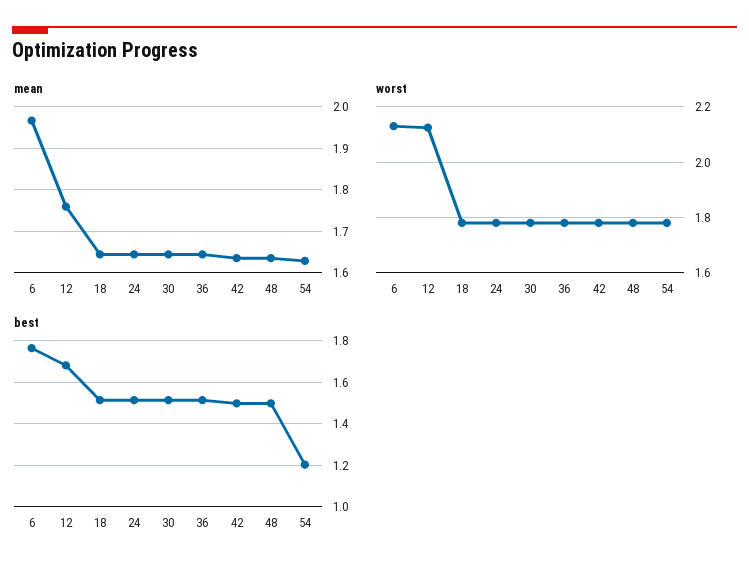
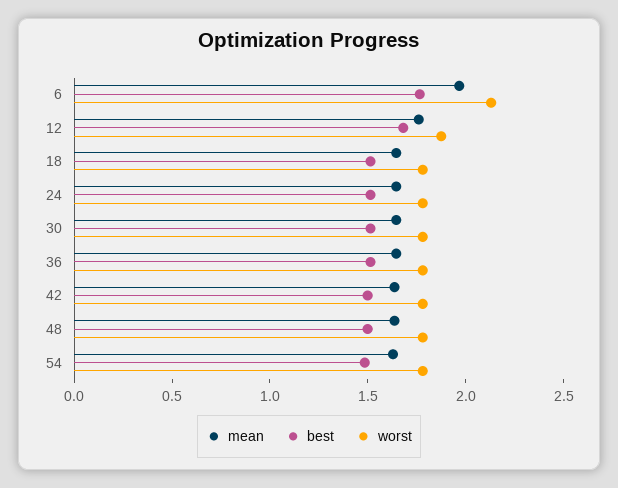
  {
    "mean": {
      "6": 1.96,
      "12": 1.76,
      "18": 1.64,
      "24": 1.64,
      "30": 1.64,
      "36": 1.64,
      "42": 1.64,
      "48": 1.64,
      "54": 1.62
    },
    "worst": {
      "6": 2.125,
-     "12": 2.125,
+     "12": 1.9,
      "18": 1.775,
      "24": 1.775,
      "30": 1.775,
      "36": 1.775,
      "42": 1.775,
      "48": 1.775,
      "54": 1.775
    },
    "best": {
      "6": 1.75,
      "12": 1.7,
      "18": 1.5,
      "24": 1.5,
      "30": 1.5,
      "36": 1.5,
      "42": 1.5,
      "48": 1.5,
-     "54": 1.2
+     "54": 1.5
    }
  }

